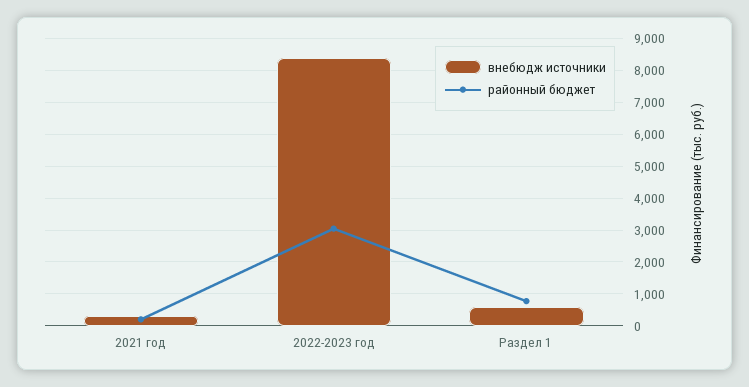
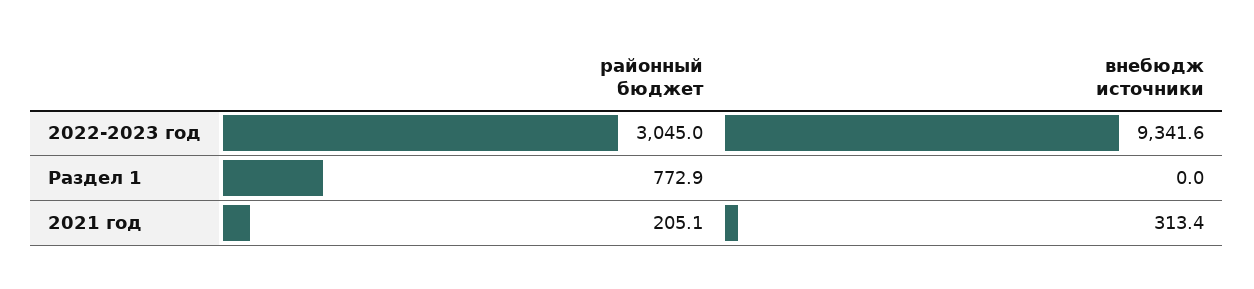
  {
    "внебюдж источники": {
      "2021 год": 313.4,
-     "2022-2023 год": 8400,
+     "2022-2023 год": 9341.6,
-     "Раздел 1": 600
+     "Раздел 1": 0
    },
    "районный бюджет": {
      "2021 год": 205.1,
      "2022-2023 год": 3045,
      "Раздел 1": 772.9
    }
  }

